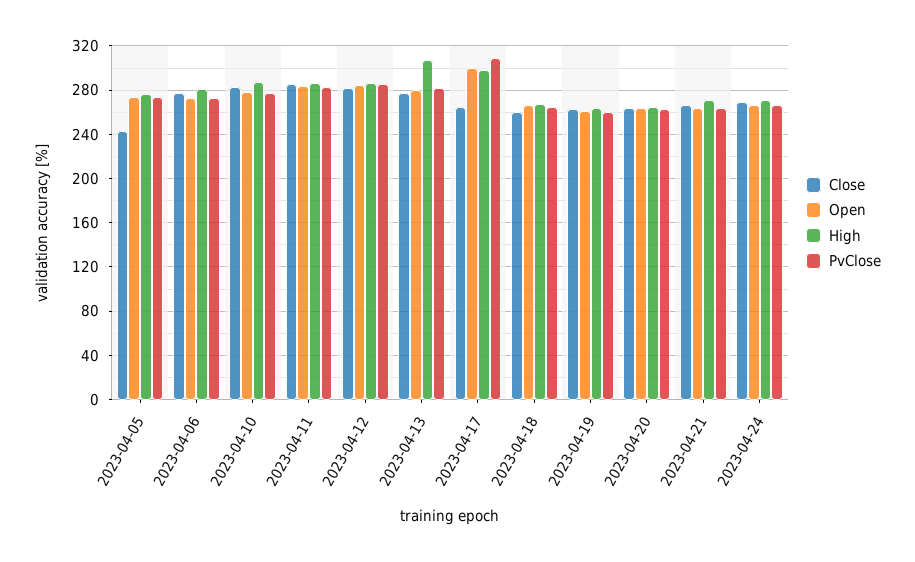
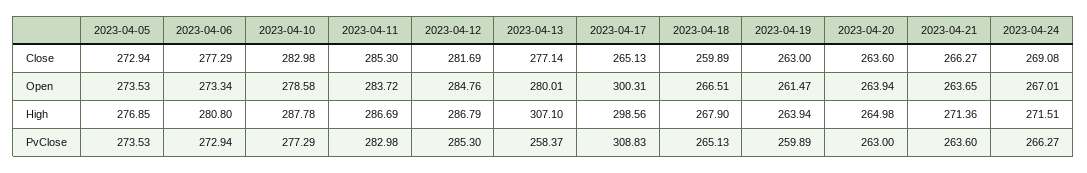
  {
    "Close": {
-     "2023-04-05": 240,
+     "2023-04-05": 272.94,
      "2023-04-06": 277.29,
      "2023-04-10": 282.98,
      "2023-04-11": 285.3,
      "2023-04-12": 281.69,
      "2023-04-13": 277.14,
      "2023-04-17": 265.13,
      "2023-04-18": 259.89,
      "2023-04-19": 263,
      "2023-04-20": 263.6,
      "2023-04-21": 266.27,
      "2023-04-24": 269.08
    },
    "Open": {
      "2023-04-05": 273.53,
      "2023-04-06": 273.34,
      "2023-04-10": 278.58,
      "2023-04-11": 283.72,
      "2023-04-12": 284.76,
      "2023-04-13": 280.01,
      "2023-04-17": 300.31,
      "2023-04-18": 266.51,
      "2023-04-19": 261.47,
      "2023-04-20": 263.94,
      "2023-04-21": 263.65,
      "2023-04-24": 267.01
    },
    "High": {
      "2023-04-05": 276.85,
      "2023-04-06": 280.8,
      "2023-04-10": 287.78,
      "2023-04-11": 286.69,
      "2023-04-12": 286.79,
      "2023-04-13": 307.1,
      "2023-04-17": 298.56,
      "2023-04-18": 267.9,
      "2023-04-19": 263.94,
      "2023-04-20": 264.98,
      "2023-04-21": 271.36,
      "2023-04-24": 271.51
    },
    "PvClose": {
      "2023-04-05": 273.53,
      "2023-04-06": 272.94,
      "2023-04-10": 277.29,
      "2023-04-11": 282.98,
      "2023-04-12": 285.3,
-     "2023-04-13": 280,
+     "2023-04-13": 258.37,
      "2023-04-17": 308.83,
      "2023-04-18": 265.13,
      "2023-04-19": 259.89,
      "2023-04-20": 263,
      "2023-04-21": 263.6,
      "2023-04-24": 266.27
    }
  }

